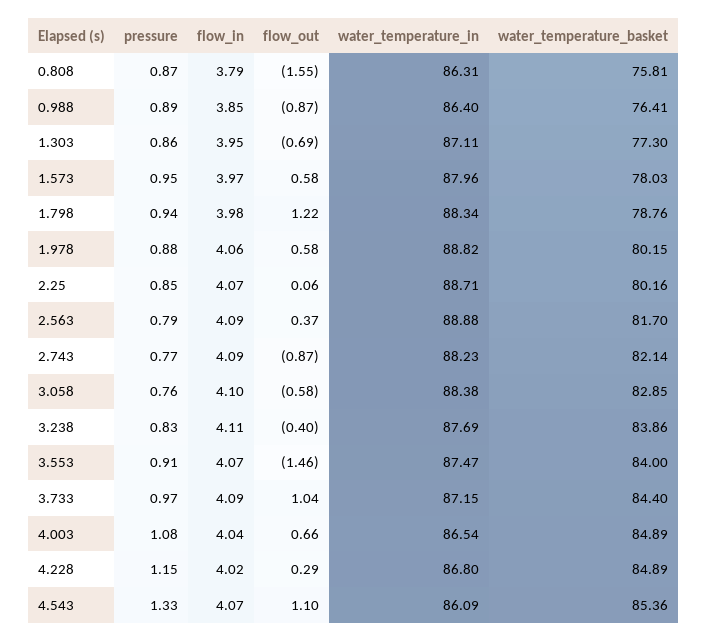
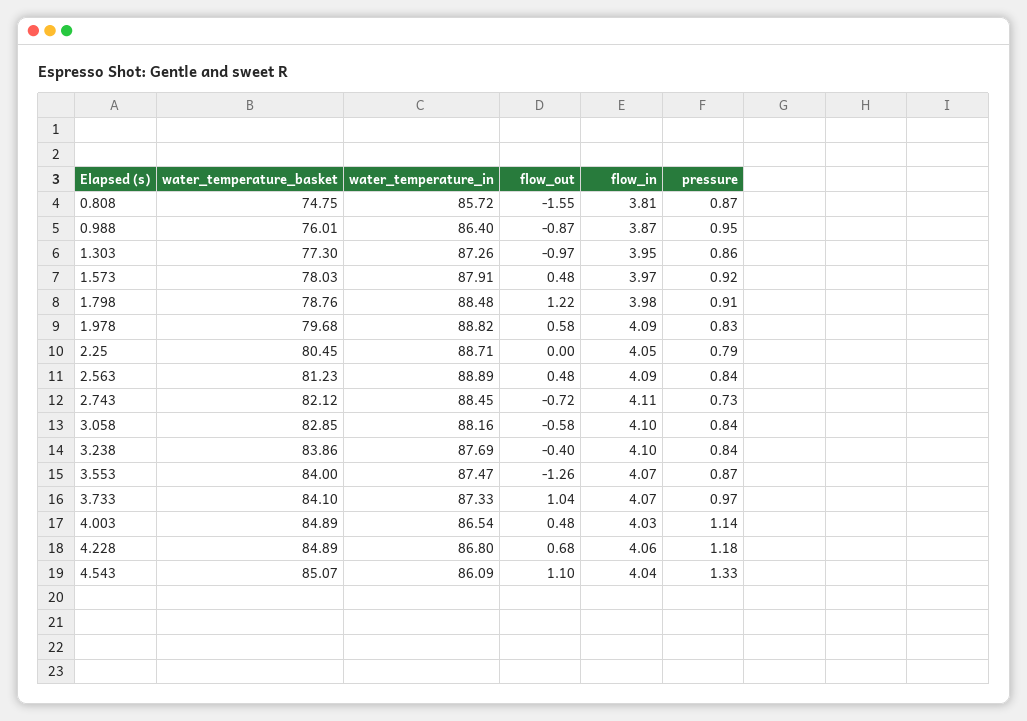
  {
    "pressure": {
      "0.808": 0.87,
-     "0.988": 0.89,
+     "0.988": 0.95,
      "1.303": 0.86,
-     "1.573": 0.95,
+     "1.573": 0.92,
-     "1.798": 0.94,
+     "1.798": 0.91,
-     "1.978": 0.88,
+     "1.978": 0.83,
-     "2.25": 0.85,
+     "2.25": 0.79,
-     "2.563": 0.79,
+     "2.563": 0.84,
-     "2.743": 0.77,
+     "2.743": 0.73,
-     "3.058": 0.76,
+     "3.058": 0.84,
-     "3.238": 0.83,
+     "3.238": 0.84,
-     "3.553": 0.91,
+     "3.553": 0.87,
      "3.733": 0.97,
-     "4.003": 1.08,
+     "4.003": 1.14,
-     "4.228": 1.15,
+     "4.228": 1.18,
      "4.543": 1.33
    },
    "flow_in": {
-     "0.808": 3.79,
+     "0.808": 3.81,
-     "0.988": 3.85,
+     "0.988": 3.87,
      "1.303": 3.95,
      "1.573": 3.97,
      "1.798": 3.98,
-     "1.978": 4.06,
+     "1.978": 4.09,
-     "2.25": 4.07,
+     "2.25": 4.05,
      "2.563": 4.09,
-     "2.743": 4.09,
+     "2.743": 4.11,
      "3.058": 4.1,
-     "3.238": 4.11,
+     "3.238": 4.1,
      "3.553": 4.07,
-     "3.733": 4.09,
+     "3.733": 4.07,
-     "4.003": 4.04,
+     "4.003": 4.03,
-     "4.228": 4.02,
+     "4.228": 4.06,
-     "4.543": 4.07
+     "4.543": 4.04
    },
    "flow_out": {
      "0.808": -1.55,
      "0.988": -0.87,
-     "1.303": -0.69,
+     "1.303": -0.97,
-     "1.573": 0.58,
+     "1.573": 0.48,
      "1.798": 1.22,
      "1.978": 0.58,
-     "2.25": 0.06,
+     "2.25": 0,
-     "2.563": 0.37,
+     "2.563": 0.48,
-     "2.743": -0.87,
+     "2.743": -0.72,
      "3.058": -0.58,
      "3.238": -0.4,
-     "3.553": -1.46,
+     "3.553": -1.26,
      "3.733": 1.04,
-     "4.003": 0.66,
+     "4.003": 0.48,
-     "4.228": 0.29,
+     "4.228": 0.68,
      "4.543": 1.1
    },
    "water_temperature_in": {
-     "0.808": 86.31,
+     "0.808": 85.72,
      "0.988": 86.4,
-     "1.303": 87.11,
+     "1.303": 87.26,
-     "1.573": 87.96,
+     "1.573": 87.91,
-     "1.798": 88.34,
+     "1.798": 88.48,
      "1.978": 88.82,
      "2.25": 88.71,
-     "2.563": 88.88,
+     "2.563": 88.89,
-     "2.743": 88.23,
+     "2.743": 88.45,
-     "3.058": 88.38,
+     "3.058": 88.16,
      "3.238": 87.69,
      "3.553": 87.47,
-     "3.733": 87.15,
+     "3.733": 87.33,
      "4.003": 86.54,
      "4.228": 86.8,
      "4.543": 86.09
    },
    "water_temperature_basket": {
-     "0.808": 75.81,
+     "0.808": 74.75,
-     "0.988": 76.41,
+     "0.988": 76.01,
      "1.303": 77.3,
      "1.573": 78.03,
      "1.798": 78.76,
-     "1.978": 80.15,
+     "1.978": 79.68,
-     "2.25": 80.16,
+     "2.25": 80.45,
-     "2.563": 81.7,
+     "2.563": 81.23,
-     "2.743": 82.14,
+     "2.743": 82.12,
      "3.058": 82.85,
      "3.238": 83.86,
      "3.553": 84,
-     "3.733": 84.4,
+     "3.733": 84.1,
      "4.003": 84.89,
      "4.228": 84.89,
-     "4.543": 85.36
+     "4.543": 85.07
    }
  }

